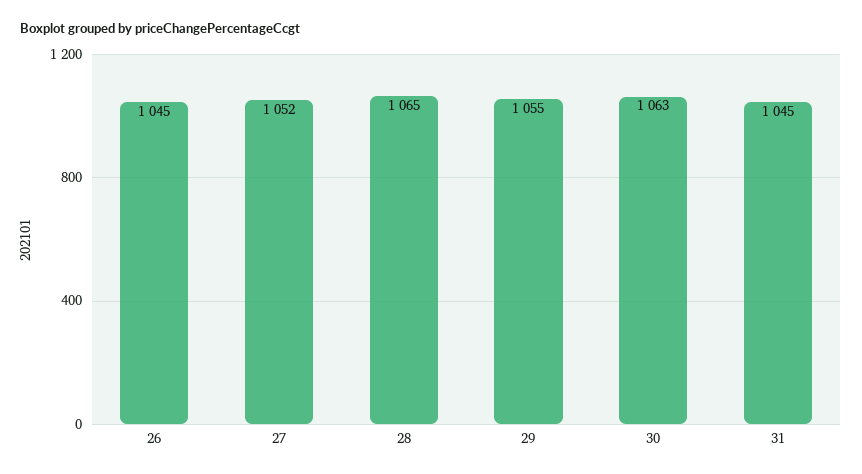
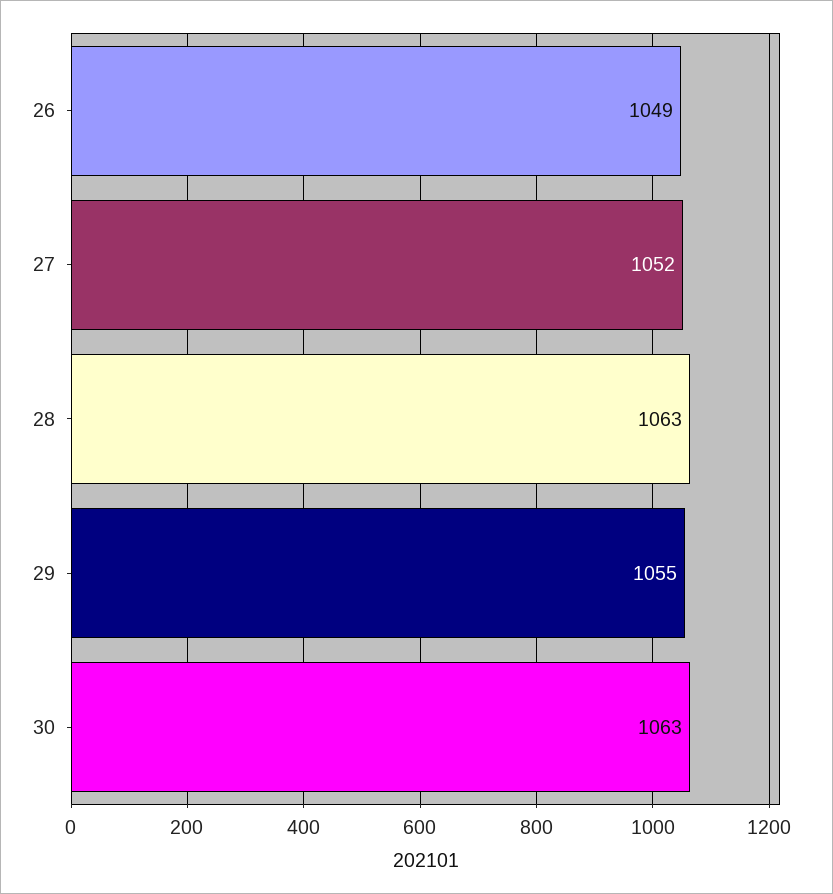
  {
-   "26": 1045,
+   "26": 1049,
    "27": 1052,
-   "28": 1065,
+   "28": 1063,
    "29": 1055,
-   "30": 1063,
+   "30": 1063
-   "31": 1045
  }

